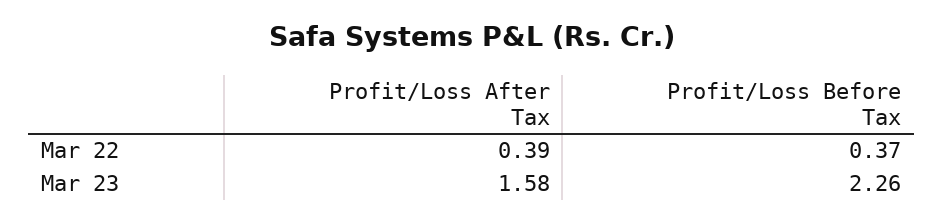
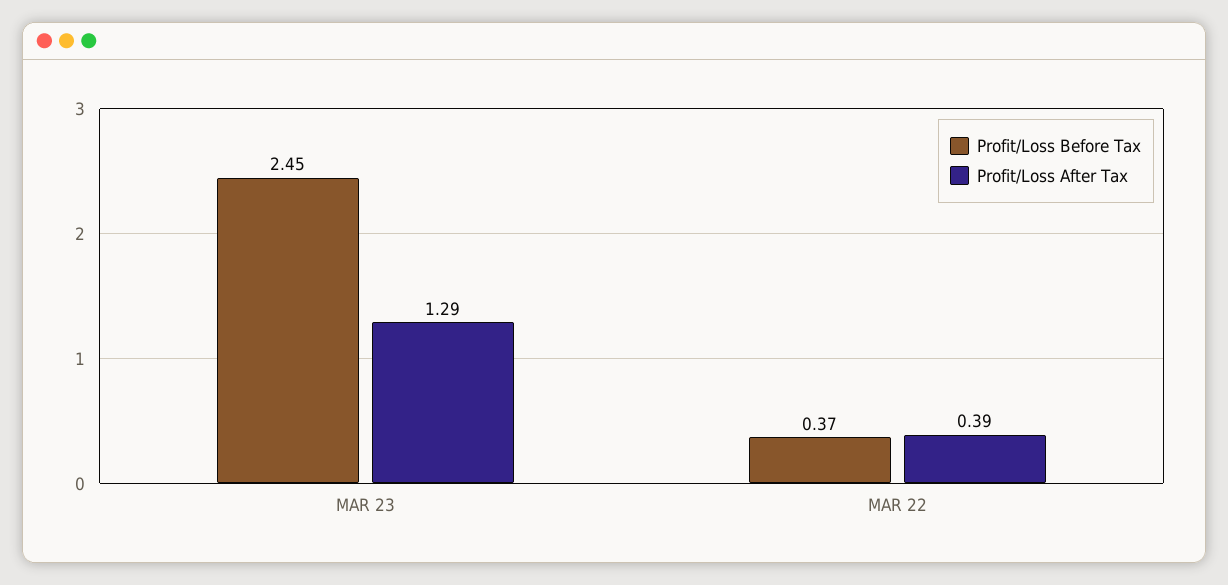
  {
    "Profit/Loss After Tax": {
      "Mar 22": 0.39,
-     "Mar 23": 1.58
+     "Mar 23": 1.29
    },
    "Profit/Loss Before Tax": {
      "Mar 22": 0.37,
-     "Mar 23": 2.26
+     "Mar 23": 2.45
    }
  }

